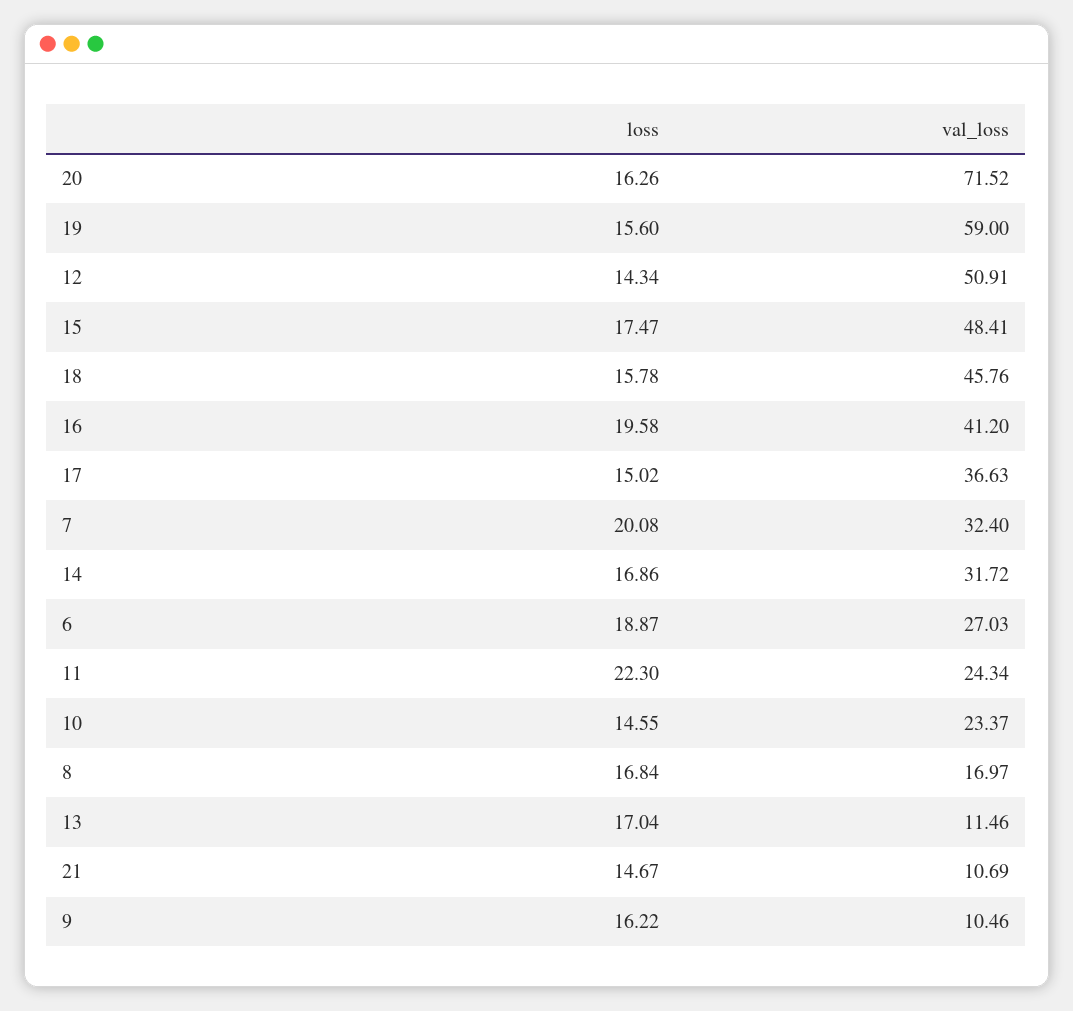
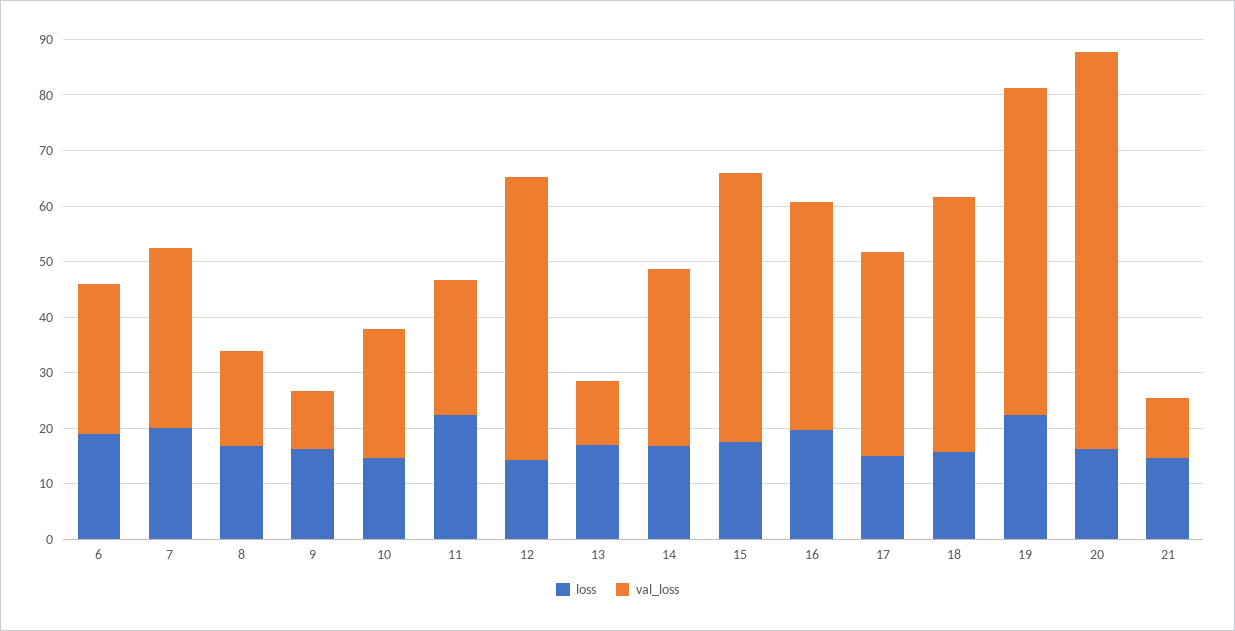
  {
    "loss": {
      "20": 16.26,
-     "19": 15.6,
+     "19": 22,
      "12": 14.34,
      "15": 17.47,
      "18": 15.78,
      "16": 19.58,
      "17": 15.02,
      "7": 20.08,
      "14": 16.86,
      "6": 18.87,
      "11": 22.3,
      "10": 14.55,
      "8": 16.84,
      "13": 17.04,
      "21": 14.67,
      "9": 16.22
    },
    "val_loss": {
      "20": 71.52,
      "19": 59,
      "12": 50.91,
      "15": 48.41,
      "18": 45.76,
      "16": 41.2,
      "17": 36.63,
      "7": 32.4,
      "14": 31.72,
      "6": 27.03,
      "11": 24.34,
      "10": 23.37,
      "8": 16.97,
      "13": 11.46,
      "21": 10.69,
      "9": 10.46
    }
  }

